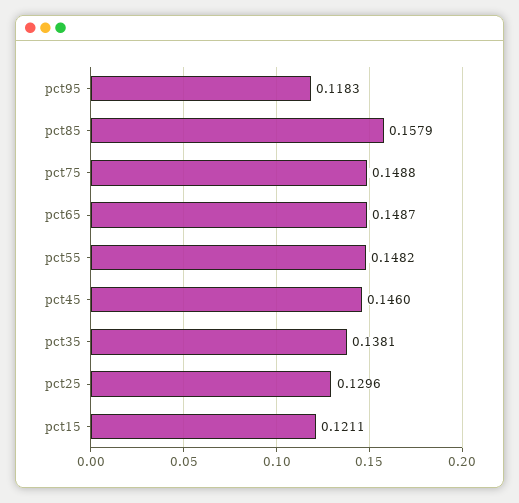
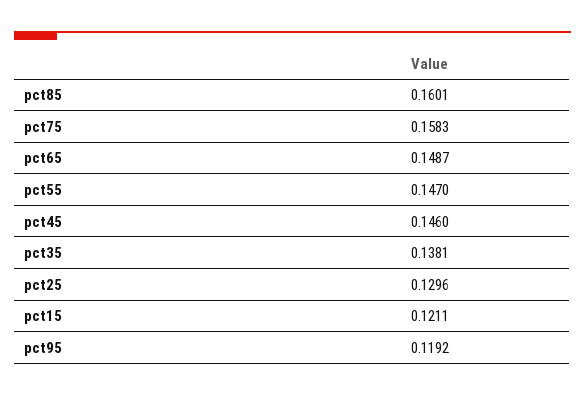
  {
-   "pct95": 0.1183,
+   "pct95": 0.1192,
-   "pct85": 0.1579,
+   "pct85": 0.1601,
-   "pct75": 0.1488,
+   "pct75": 0.1583,
    "pct65": 0.1487,
-   "pct55": 0.1482,
+   "pct55": 0.147,
    "pct45": 0.146,
    "pct35": 0.1381,
    "pct25": 0.1296,
    "pct15": 0.1211
  }

